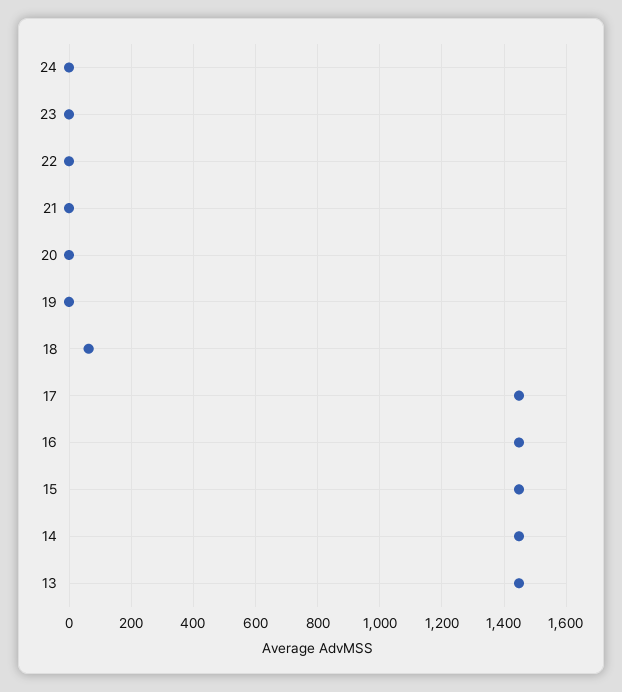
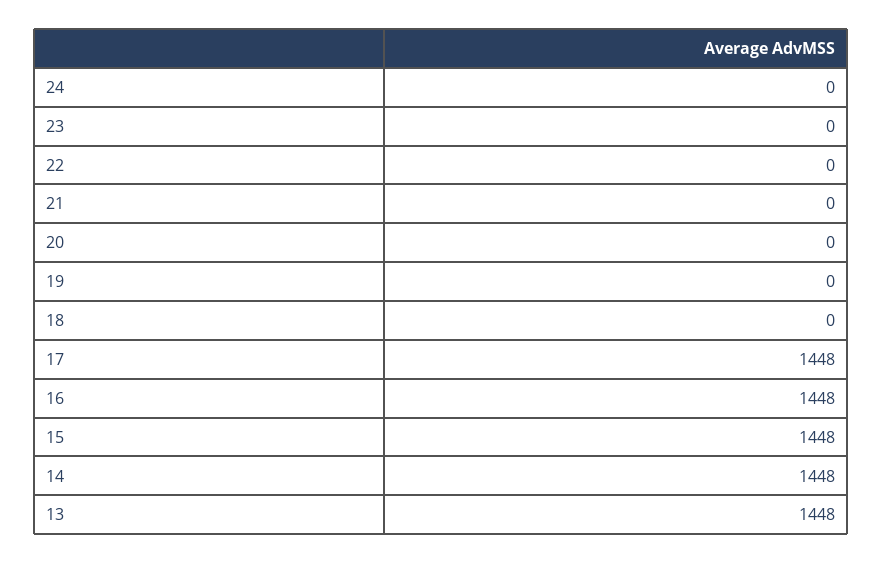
  {
    "24": 0,
    "23": 0,
    "22": 0,
    "21": 0,
    "20": 0,
    "19": 0,
-   "18": 60,
+   "18": 0,
    "17": 1448,
    "16": 1448,
    "15": 1448,
    "14": 1448,
    "13": 1448
  }

